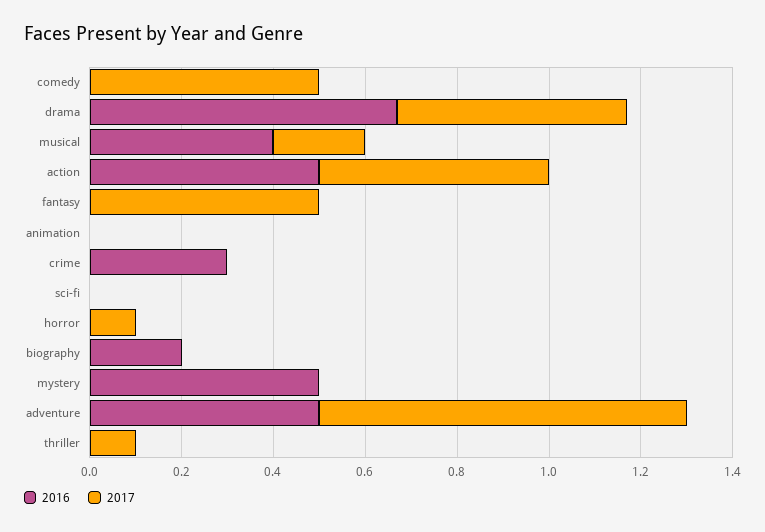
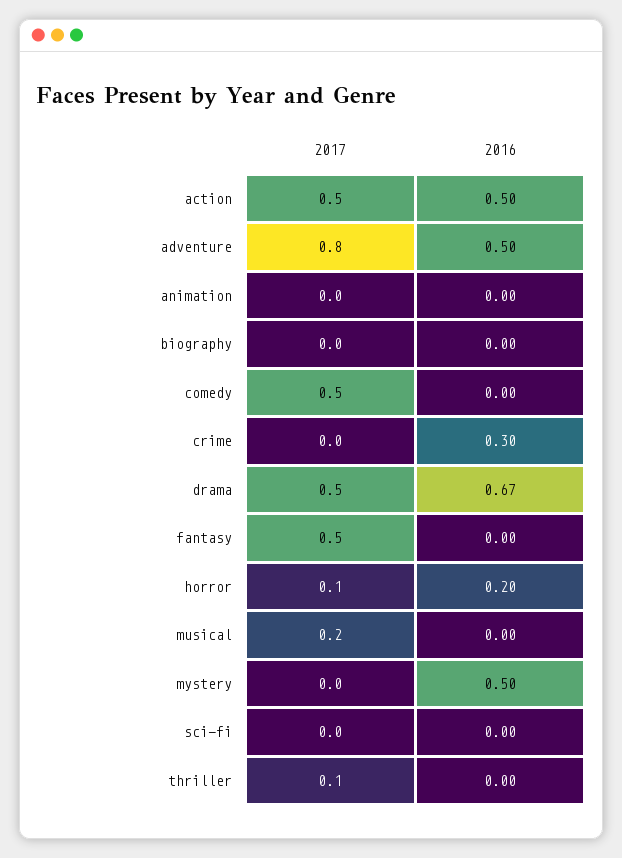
  {
    "2016": {
      "comedy": 0,
      "drama": 0.67,
-     "musical": 0.4,
+     "musical": 0,
      "action": 0.5,
      "fantasy": 0,
      "animation": 0,
      "crime": 0.3,
      "sci-fi": 0,
-     "horror": 0,
+     "horror": 0.2,
-     "biography": 0.2,
+     "biography": 0,
      "mystery": 0.5,
      "adventure": 0.5,
      "thriller": 0
    },
    "2017": {
      "comedy": 0.5,
      "drama": 0.5,
      "musical": 0.2,
      "action": 0.5,
      "fantasy": 0.5,
      "animation": 0,
      "crime": 0,
      "sci-fi": 0,
      "horror": 0.1,
      "biography": 0,
      "mystery": 0,
      "adventure": 0.8,
      "thriller": 0.1
    }
  }

